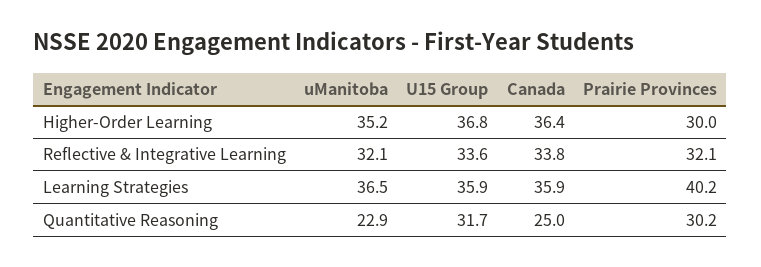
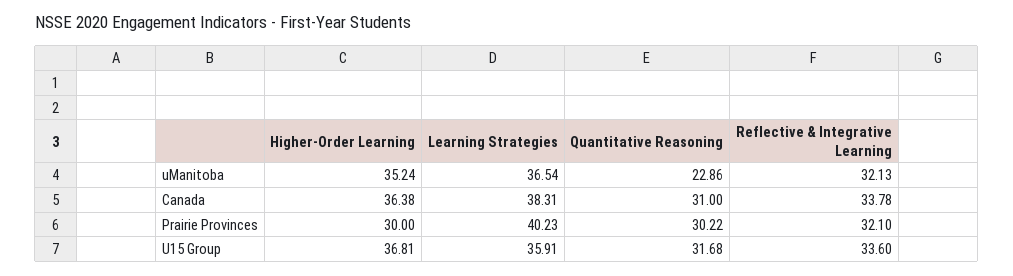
  {
    "uManitoba": {
      "Higher-Order Learning": 35.24,
      "Reflective & Integrative Learning": 32.13,
      "Learning Strategies": 36.54,
      "Quantitative Reasoning": 22.86
    },
    "U15 Group": {
      "Higher-Order Learning": 36.81,
      "Reflective & Integrative Learning": 33.6,
      "Learning Strategies": 35.91,
      "Quantitative Reasoning": 31.68
    },
    "Canada": {
      "Higher-Order Learning": 36.38,
      "Reflective & Integrative Learning": 33.78,
-     "Learning Strategies": 35.9,
+     "Learning Strategies": 38.31,
-     "Quantitative Reasoning": 25
+     "Quantitative Reasoning": 31
    },
    "Prairie Provinces": {
      "Higher-Order Learning": 30,
      "Reflective & Integrative Learning": 32.1,
      "Learning Strategies": 40.23,
      "Quantitative Reasoning": 30.22
    }
  }

